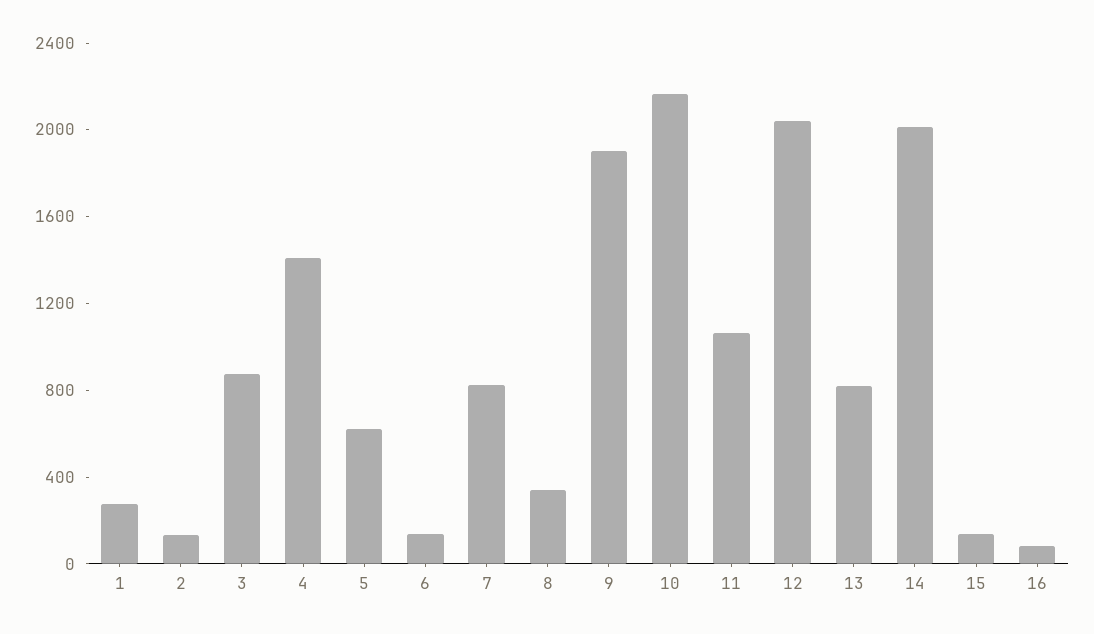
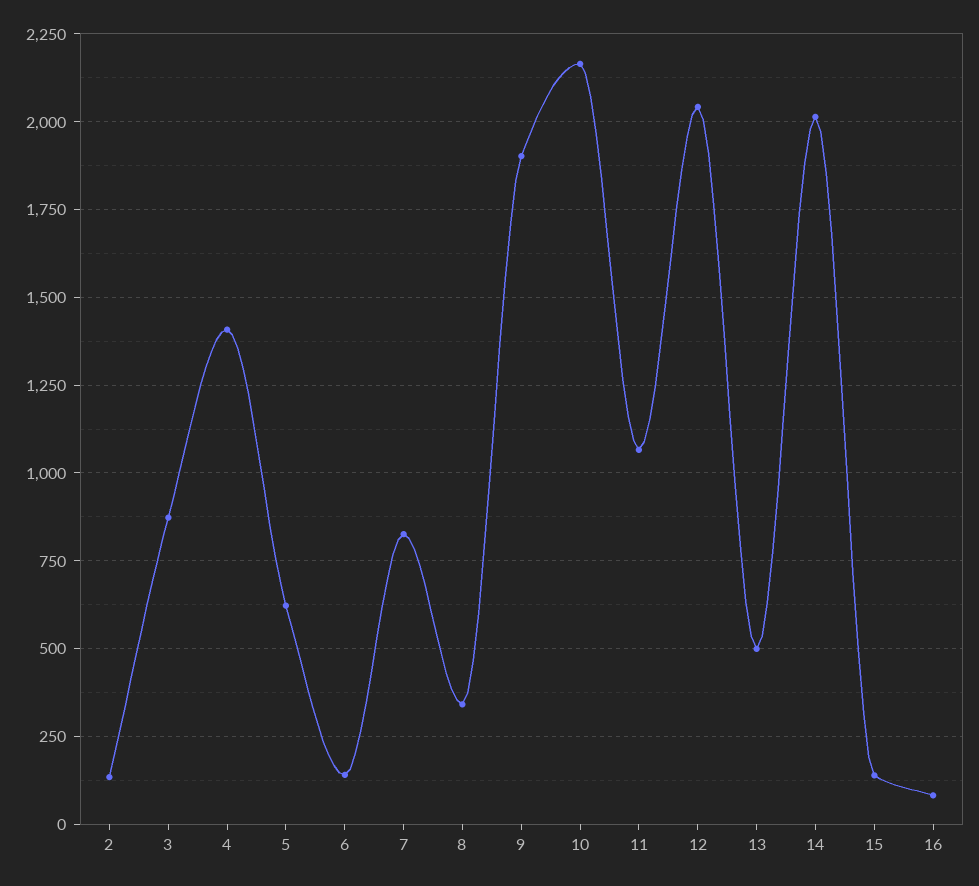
  {
-   "1": 300,
    "2": 125,
    "3": 875,
    "4": 1400,
    "5": 625,
    "6": 150,
    "7": 825,
    "8": 350,
    "9": 1900,
    "10": 2175,
    "11": 1075,
    "12": 2050,
-   "13": 800,
+   "13": 500,
    "14": 2025,
    "15": 150,
    "16": 75
  }

